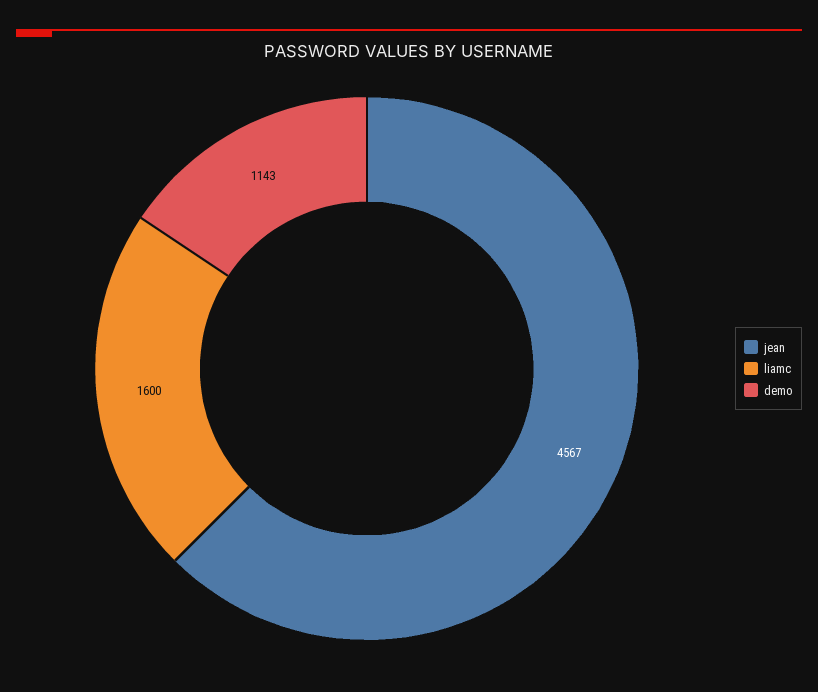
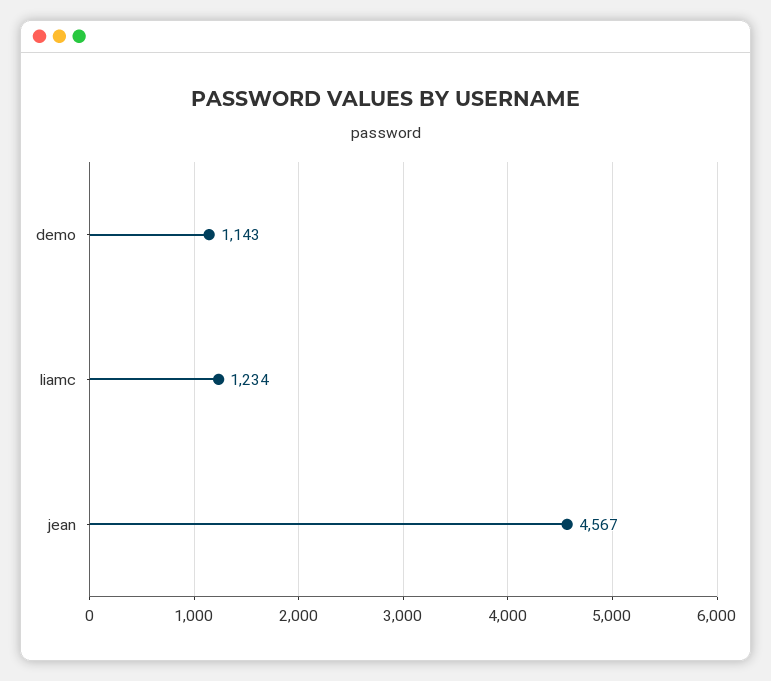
  {
    "jean": 4567,
-   "liamc": 1600,
+   "liamc": 1234,
    "demo": 1143
  }

